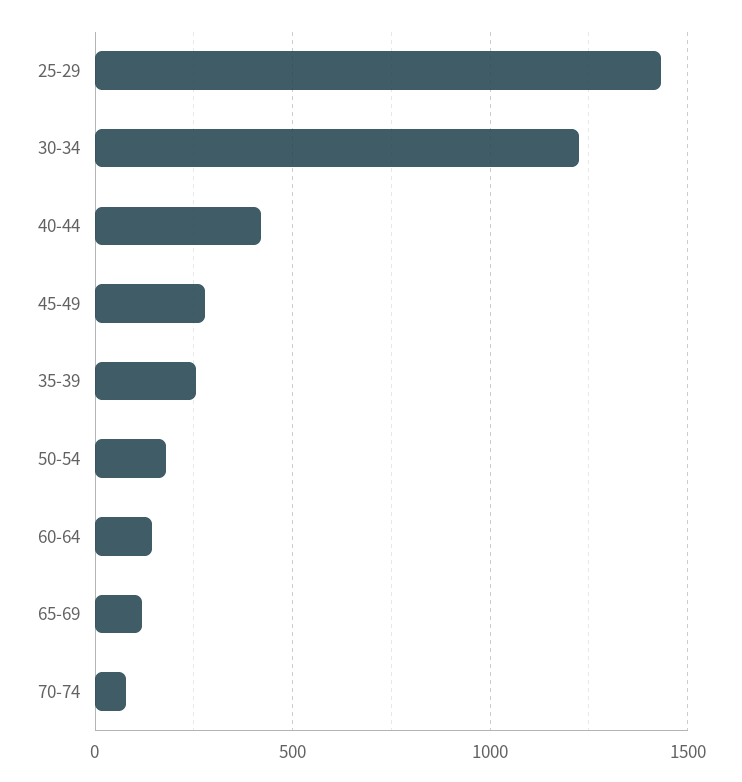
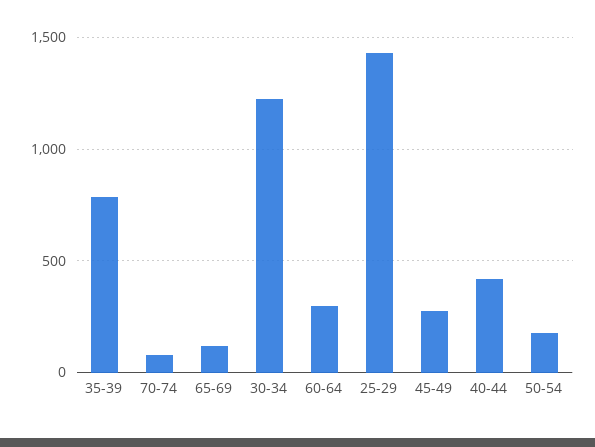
  {
    "25-29": 1450,
    "30-34": 1250,
    "40-44": 400,
    "45-49": 300,
-   "35-39": 250,
+   "35-39": 800,
    "50-54": 200,
-   "60-64": 150,
+   "60-64": 300,
    "65-69": 100,
    "70-74": 100
  }

